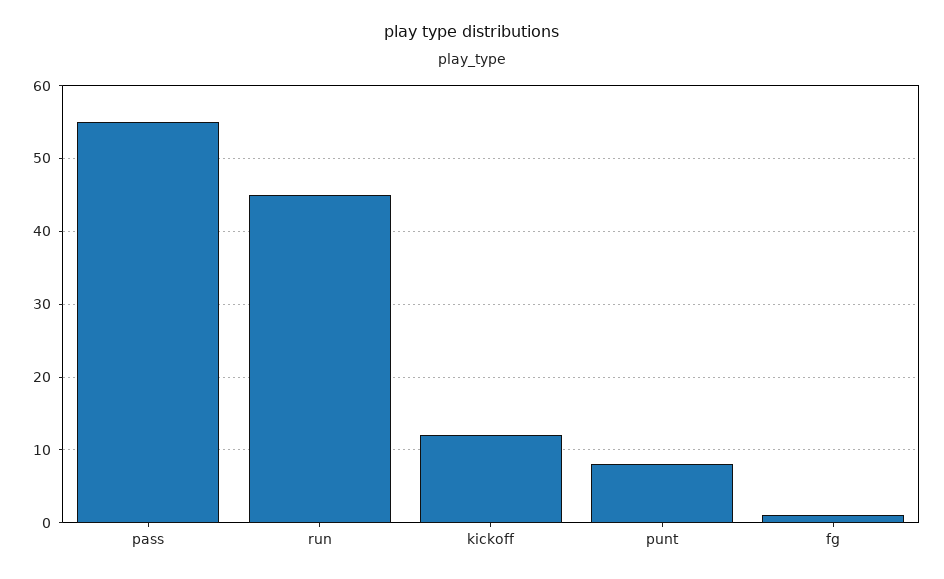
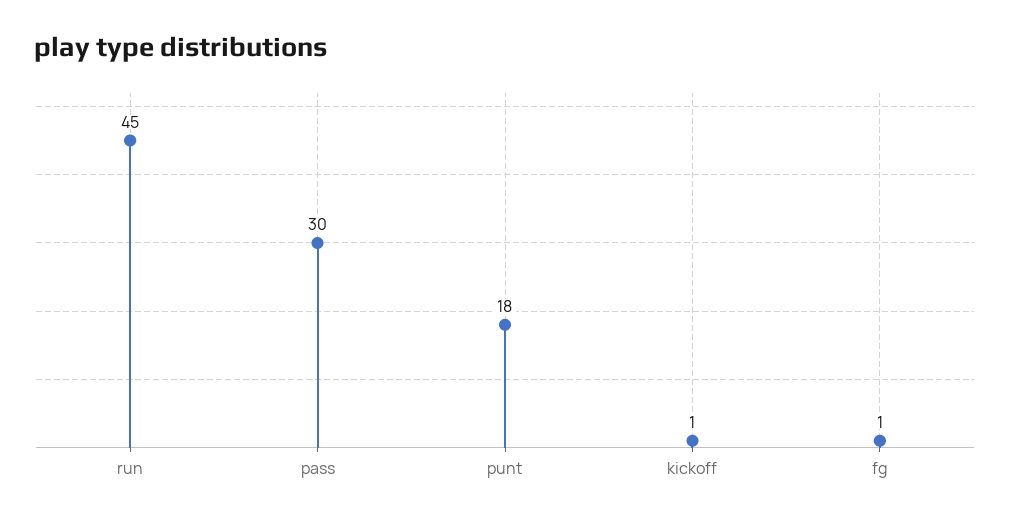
  {
-   "pass": 55,
+   "pass": 30,
    "run": 45,
-   "kickoff": 12,
+   "kickoff": 1,
-   "punt": 8,
+   "punt": 18,
    "fg": 1
  }

